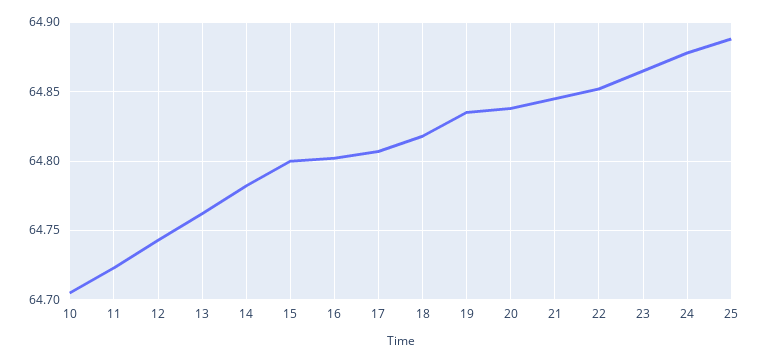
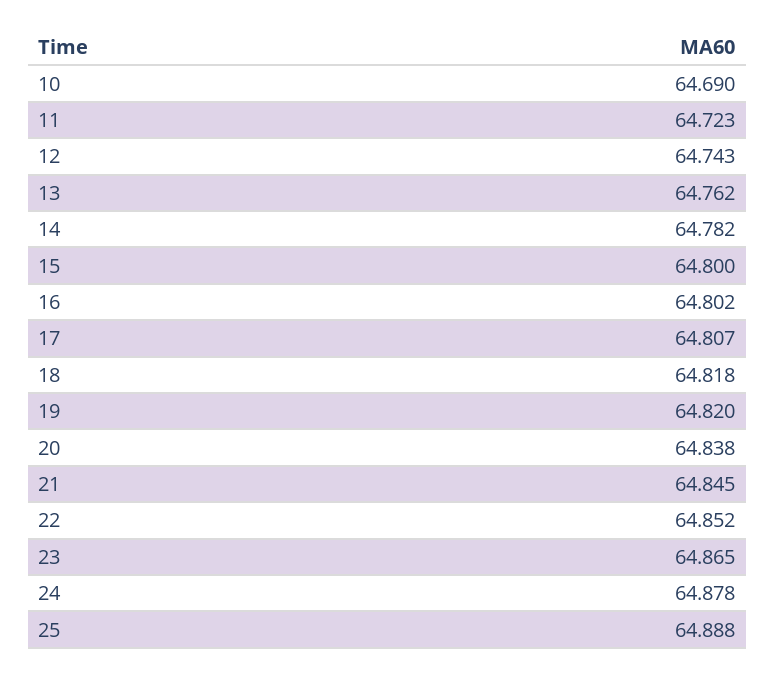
  {
-   "10": 64.705,
+   "10": 64.69,
    "11": 64.723,
    "12": 64.743,
    "13": 64.762,
    "14": 64.782,
    "15": 64.8,
    "16": 64.802,
    "17": 64.807,
    "18": 64.818,
-   "19": 64.835,
+   "19": 64.82,
    "20": 64.838,
    "21": 64.845,
    "22": 64.852,
    "23": 64.865,
    "24": 64.878,
    "25": 64.888
  }

